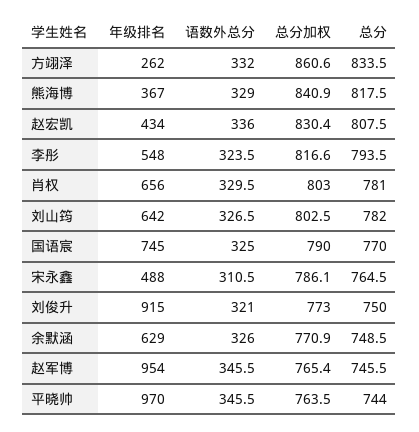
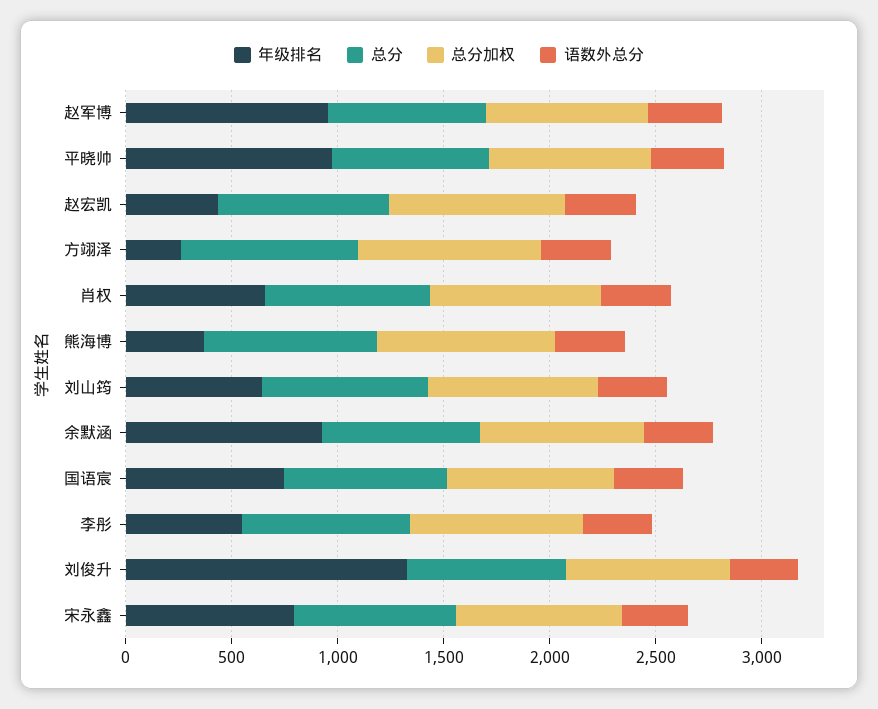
  {
    "年级排名": {
      "方翊泽": 262,
      "熊海博": 367,
      "赵宏凯": 434,
      "李彤": 548,
      "肖权": 656,
      "刘山筠": 642,
      "国语宸": 745,
-     "宋永鑫": 488,
+     "宋永鑫": 800,
-     "刘俊升": 915,
+     "刘俊升": 1300,
-     "余默涵": 629,
+     "余默涵": 900,
      "赵军博": 954,
      "平晓帅": 970
    },
    "语数外总分": {
      "方翊泽": 332,
      "熊海博": 329,
      "赵宏凯": 336,
      "李彤": 323.5,
      "肖权": 329.5,
      "刘山筠": 326.5,
      "国语宸": 325,
      "宋永鑫": 310.5,
      "刘俊升": 321,
      "余默涵": 326,
      "赵军博": 345.5,
      "平晓帅": 345.5
    },
    "总分加权": {
      "方翊泽": 860.6,
      "熊海博": 840.9,
      "赵宏凯": 830.4,
      "李彤": 816.6,
      "肖权": 803,
      "刘山筠": 802.5,
      "国语宸": 790,
      "宋永鑫": 786.1,
      "刘俊升": 773,
      "余默涵": 770.9,
      "赵军博": 765.4,
      "平晓帅": 763.5
    },
    "总分": {
      "方翊泽": 833.5,
      "熊海博": 817.5,
      "赵宏凯": 807.5,
      "李彤": 793.5,
      "肖权": 781,
      "刘山筠": 782,
      "国语宸": 770,
      "宋永鑫": 764.5,
      "刘俊升": 750,
      "余默涵": 748.5,
      "赵军博": 745.5,
      "平晓帅": 744
    }
  }

